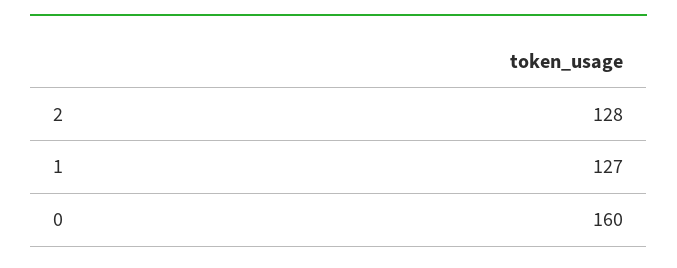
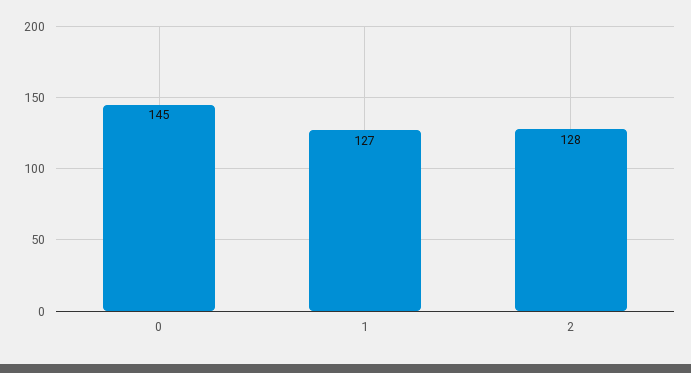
  {
    "2": 128,
    "1": 127,
-   "0": 160
+   "0": 145
  }

